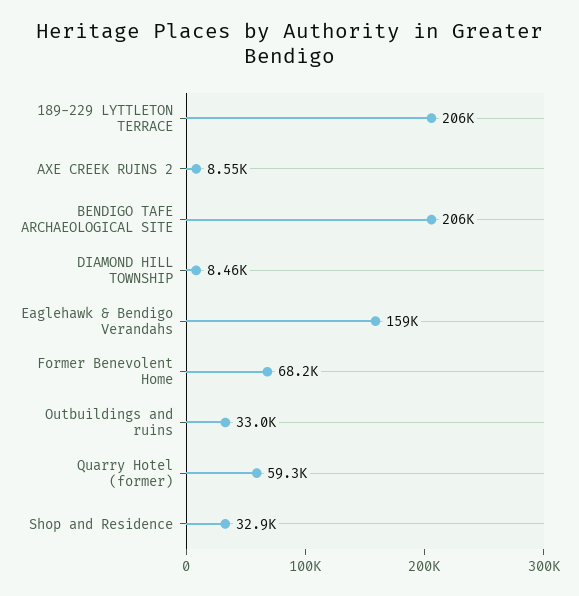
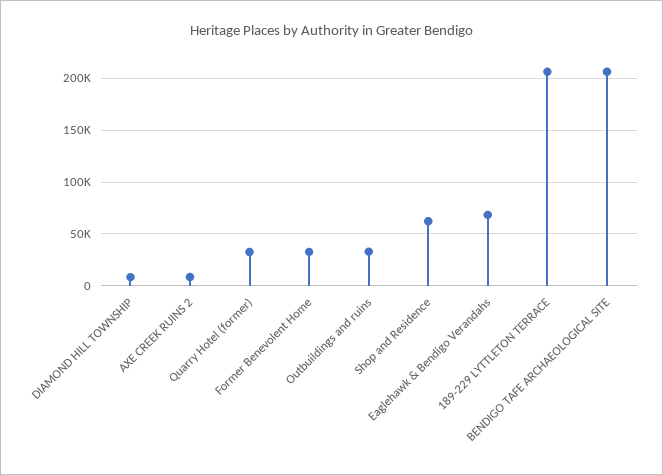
  {
    "189-229 LYTTLETON TERRACE": 206000,
    "AXE CREEK RUINS 2": 8550,
    "BENDIGO TAFE ARCHAEOLOGICAL SITE": 206000,
    "DIAMOND HILL TOWNSHIP": 8460,
-   "Eaglehawk & Bendigo Verandahs": 159000,
+   "Eaglehawk & Bendigo Verandahs": 70000,
-   "Former Benevolent Home": 68200,
+   "Former Benevolent Home": 30000,
    "Outbuildings and ruins": 33000,
-   "Quarry Hotel (former)": 59300,
+   "Quarry Hotel (former)": 30000,
-   "Shop and Residence": 32900
+   "Shop and Residence": 60000
  }

